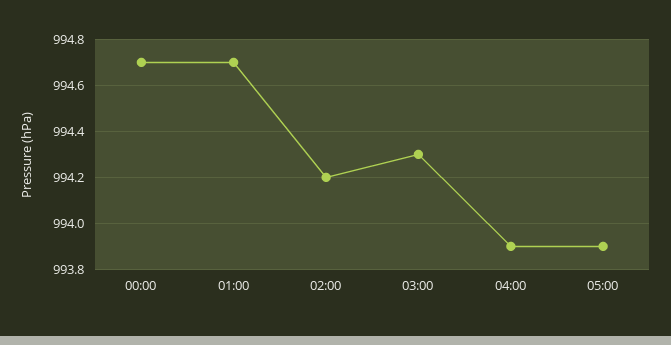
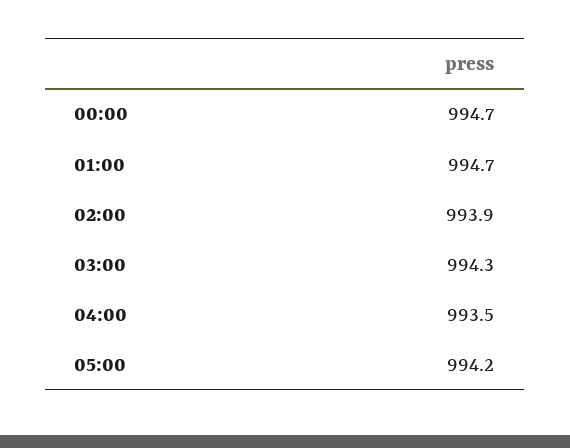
  {
    "00:00": 994.7,
    "01:00": 994.7,
-   "02:00": 994.2,
+   "02:00": 993.9,
    "03:00": 994.3,
-   "04:00": 993.9,
+   "04:00": 993.5,
-   "05:00": 993.9
+   "05:00": 994.2
  }

